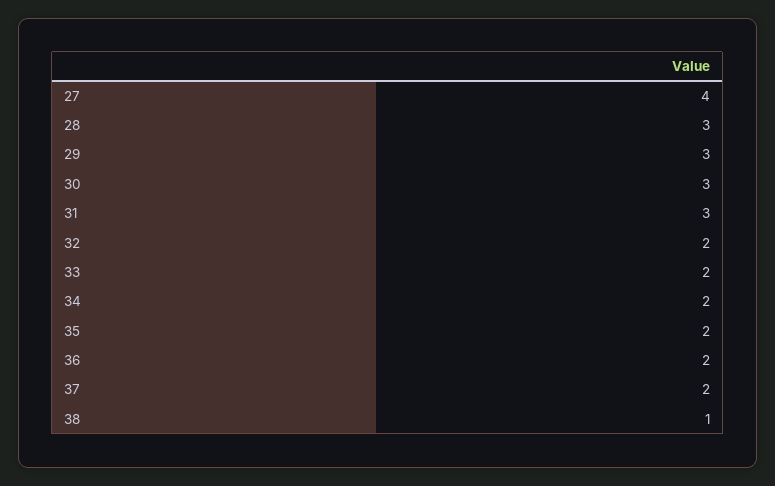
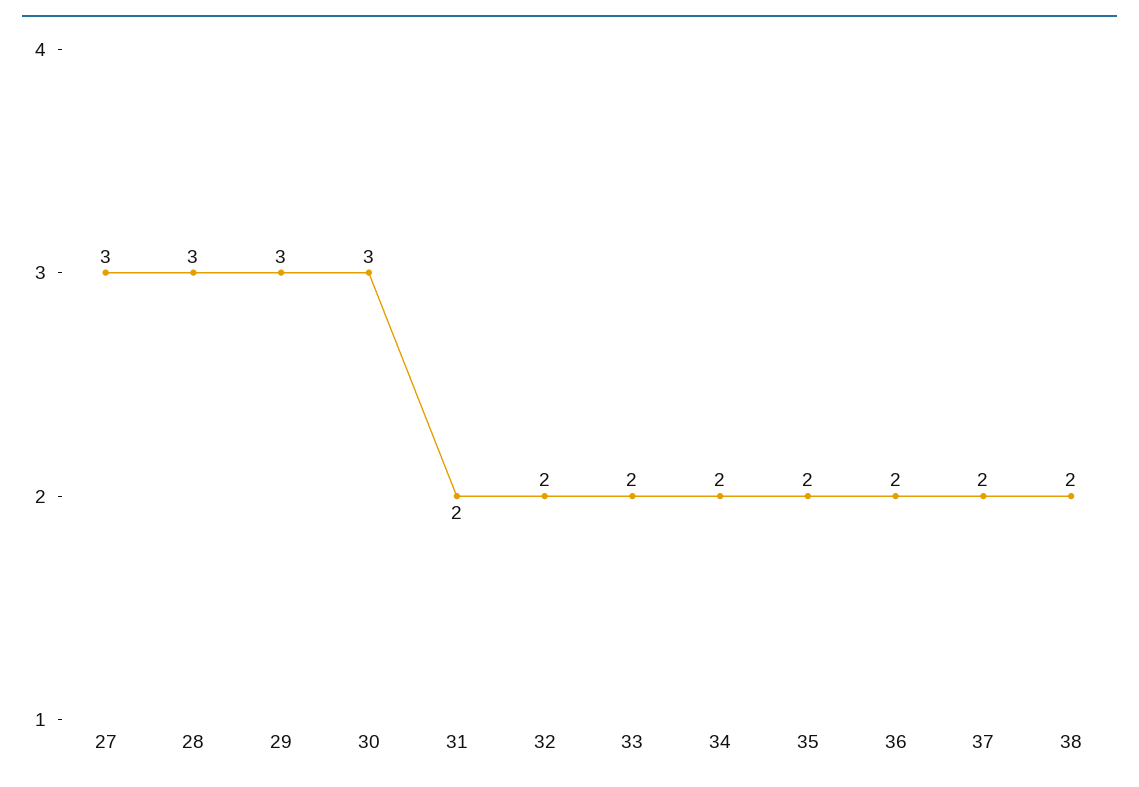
  {
-   "27": 4,
+   "27": 3,
    "28": 3,
    "29": 3,
    "30": 3,
-   "31": 3,
+   "31": 2,
    "32": 2,
    "33": 2,
    "34": 2,
    "35": 2,
    "36": 2,
    "37": 2,
-   "38": 1
+   "38": 2
  }

